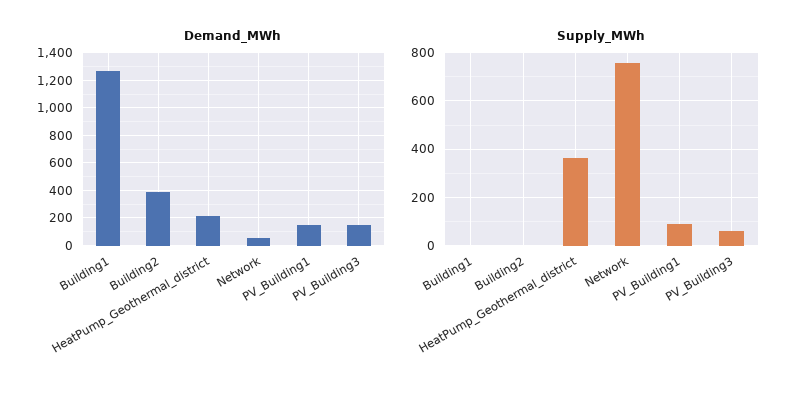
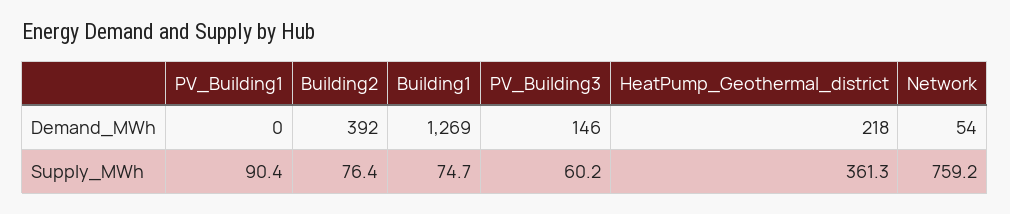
  {
    "Demand_MWh": {
      "Building1": 1269,
      "Building2": 392,
      "HeatPump_Geothermal_district": 218,
      "Network": 54,
-     "PV_Building1": 150,
+     "PV_Building1": 0,
      "PV_Building3": 146
    },
    "Supply_MWh": {
-     "Building1": 0,
+     "Building1": 74.7,
-     "Building2": 0,
+     "Building2": 76.4,
      "HeatPump_Geothermal_district": 361.3,
      "Network": 759.2,
      "PV_Building1": 90.4,
      "PV_Building3": 60.2
    }
  }

